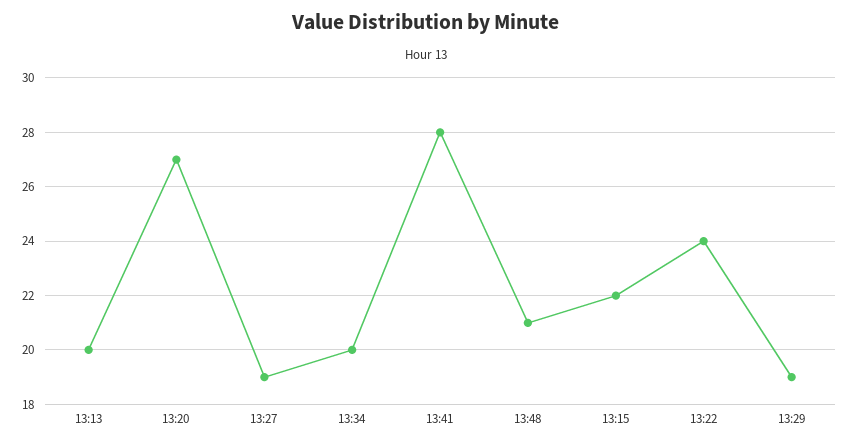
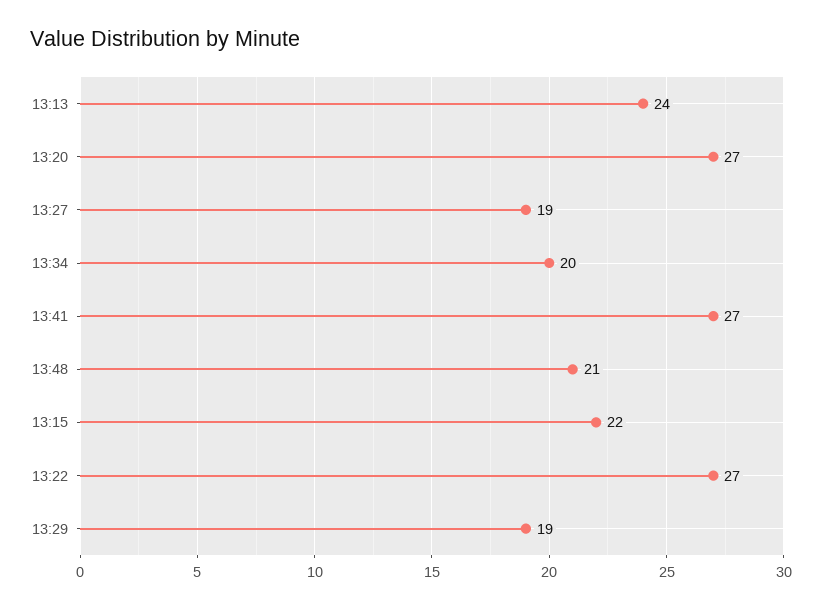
  {
-   "13:13": 20,
+   "13:13": 24,
    "13:20": 27,
    "13:27": 19,
    "13:34": 20,
-   "13:41": 28,
+   "13:41": 27,
    "13:48": 21,
    "13:15": 22,
-   "13:22": 24,
+   "13:22": 27,
    "13:29": 19
  }

